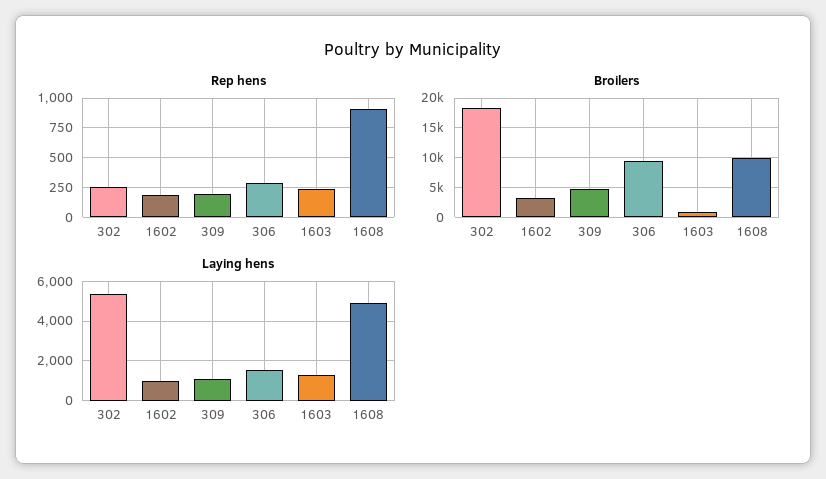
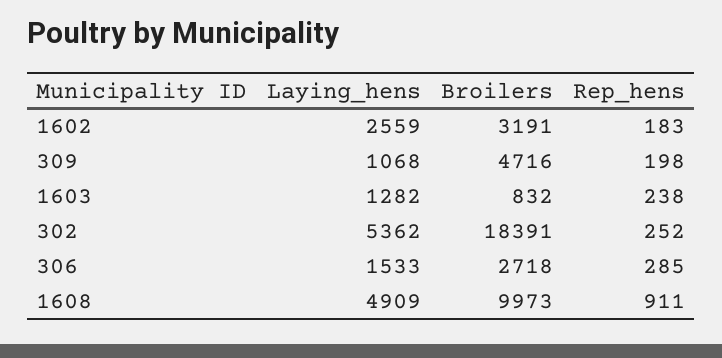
  {
    "Rep hens": {
      "302": 252,
      "1602": 183,
      "309": 198,
      "306": 285,
      "1603": 238,
      "1608": 911
    },
    "Broilers": {
      "302": 18391,
      "1602": 3191,
      "309": 4716,
-     "306": 10000,
+     "306": 2718,
      "1603": 832,
      "1608": 9973
    },
    "Laying hens": {
      "302": 5362,
-     "1602": 1000,
+     "1602": 2559,
      "309": 1068,
      "306": 1533,
      "1603": 1282,
      "1608": 4909
    }
  }

